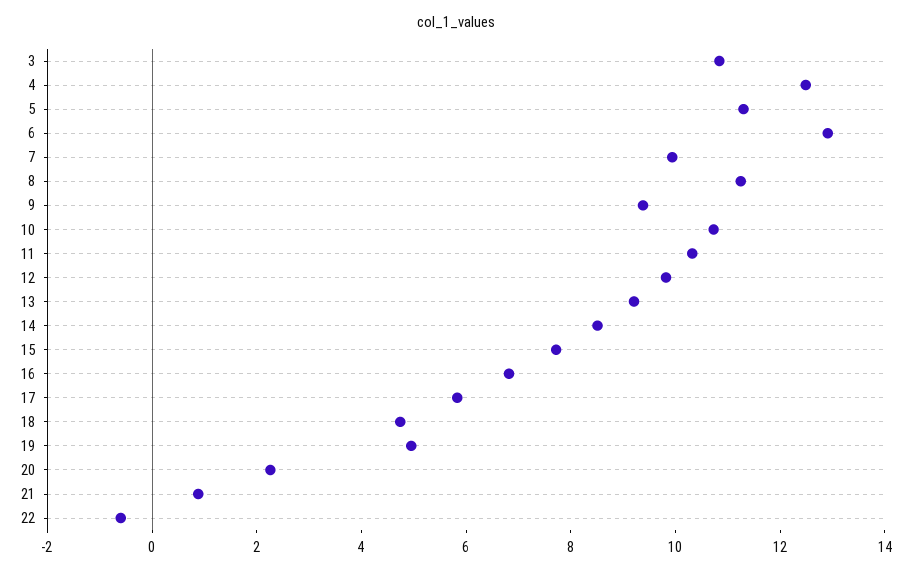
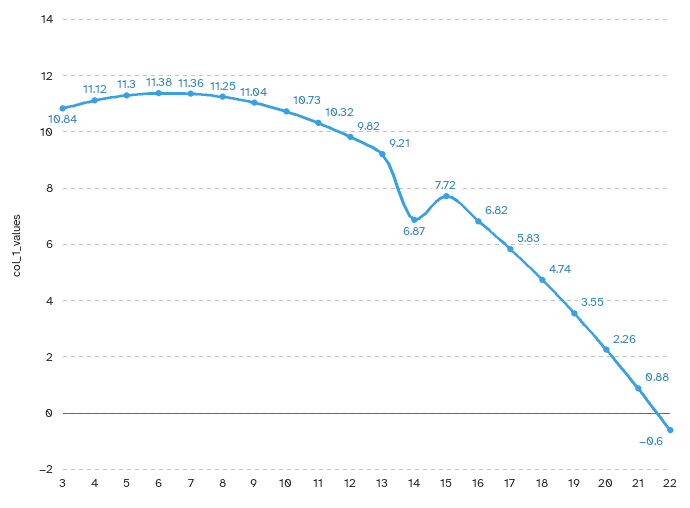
  {
    "3": 10.84,
-   "4": 12.5,
+   "4": 11.12,
    "5": 11.3,
-   "6": 13,
+   "6": 11.38,
-   "7": 10,
+   "7": 11.36,
    "8": 11.25,
-   "9": 9.5,
+   "9": 11.04,
    "10": 10.73,
    "11": 10.32,
    "12": 9.82,
    "13": 9.21,
-   "14": 8.5,
+   "14": 6.87,
    "15": 7.72,
    "16": 6.82,
    "17": 5.83,
    "18": 4.74,
-   "19": 5,
+   "19": 3.55,
    "20": 2.26,
    "21": 0.88,
    "22": -0.6
  }

